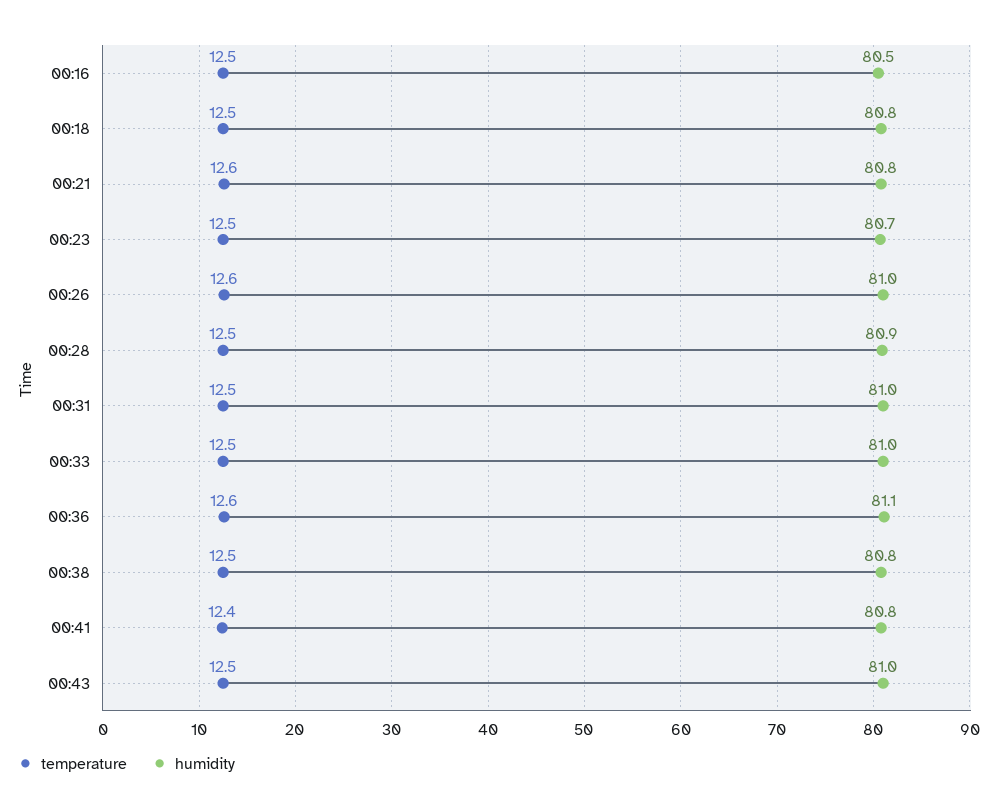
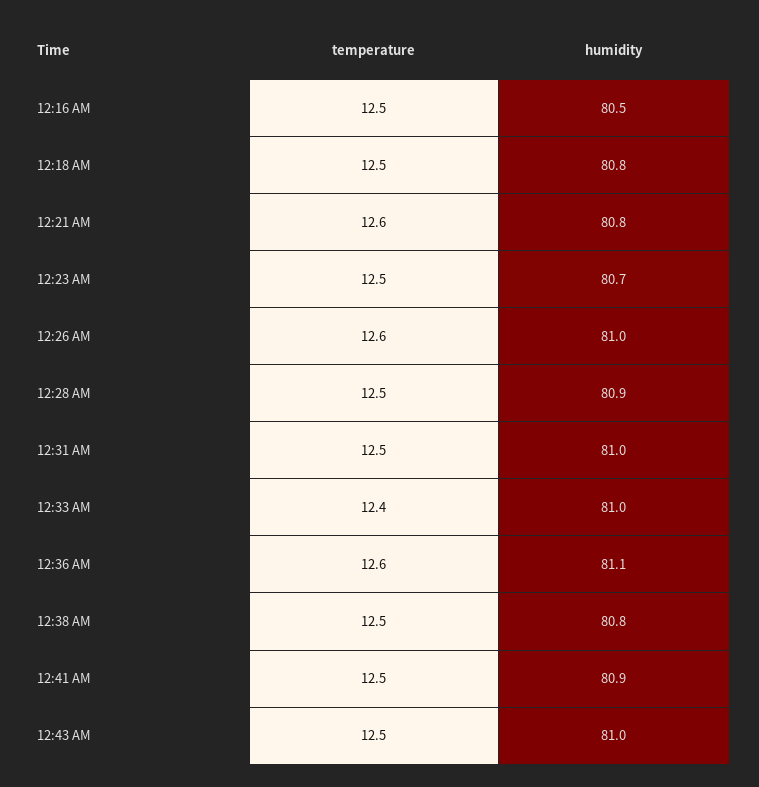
  {
    "temperature": {
      "00:16": 12.5,
      "00:18": 12.5,
      "00:21": 12.6,
      "00:23": 12.5,
      "00:26": 12.6,
      "00:28": 12.5,
      "00:31": 12.5,
-     "00:33": 12.5,
+     "00:33": 12.4,
      "00:36": 12.6,
      "00:38": 12.5,
-     "00:41": 12.4,
+     "00:41": 12.5,
      "00:43": 12.5
    },
    "humidity": {
      "00:16": 80.5,
      "00:18": 80.8,
      "00:21": 80.8,
      "00:23": 80.7,
      "00:26": 81,
      "00:28": 80.9,
      "00:31": 81,
      "00:33": 81,
      "00:36": 81.1,
      "00:38": 80.8,
-     "00:41": 80.8,
+     "00:41": 80.9,
      "00:43": 81
    }
  }

